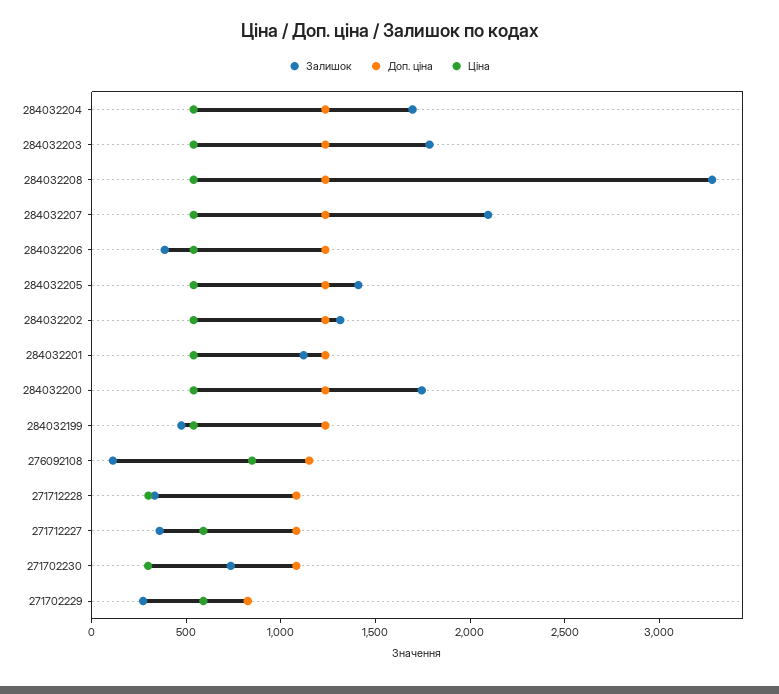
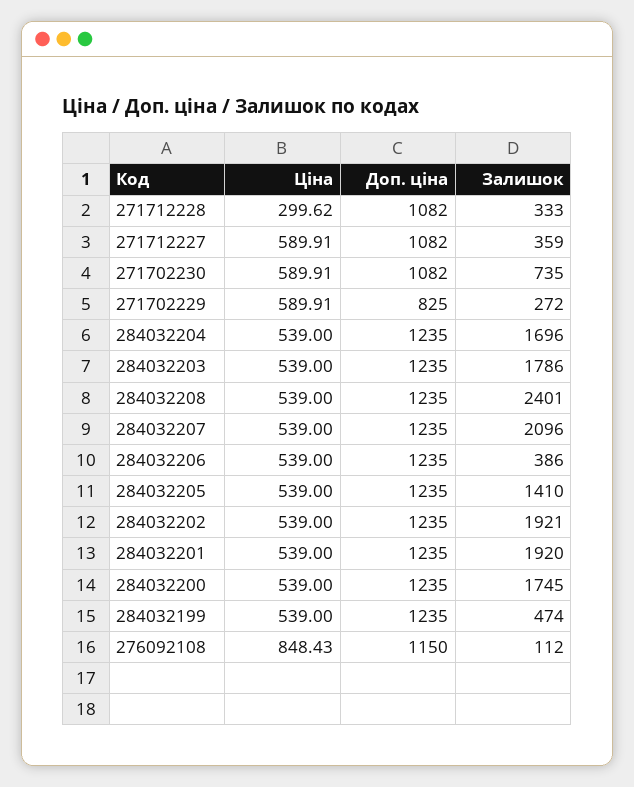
  {
    "Залишок": {
      "284032204": 1696,
      "284032203": 1786,
-     "284032208": 3300,
+     "284032208": 2401,
      "284032207": 2096,
      "284032206": 386,
      "284032205": 1410,
-     "284032202": 1300,
+     "284032202": 1921,
-     "284032201": 1100,
+     "284032201": 1920,
      "284032200": 1745,
      "284032199": 474,
      "276092108": 112,
      "271712228": 333,
      "271712227": 359,
      "271702230": 735,
      "271702229": 272
    },
    "Доп. ціна": {
      "284032204": 1235,
      "284032203": 1235,
      "284032208": 1235,
      "284032207": 1235,
      "284032206": 1235,
      "284032205": 1235,
      "284032202": 1235,
      "284032201": 1235,
      "284032200": 1235,
      "284032199": 1235,
      "276092108": 1150,
      "271712228": 1082,
      "271712227": 1082,
      "271702230": 1082,
      "271702229": 825
    },
    "Ціна": {
      "284032204": 539,
      "284032203": 539,
      "284032208": 539,
      "284032207": 539,
      "284032206": 539,
      "284032205": 539,
      "284032202": 539,
      "284032201": 539,
      "284032200": 539,
      "284032199": 539,
      "276092108": 848.43,
      "271712228": 299.62,
      "271712227": 589.91,
-     "271702230": 300,
+     "271702230": 589.91,
      "271702229": 589.91
    }
  }

